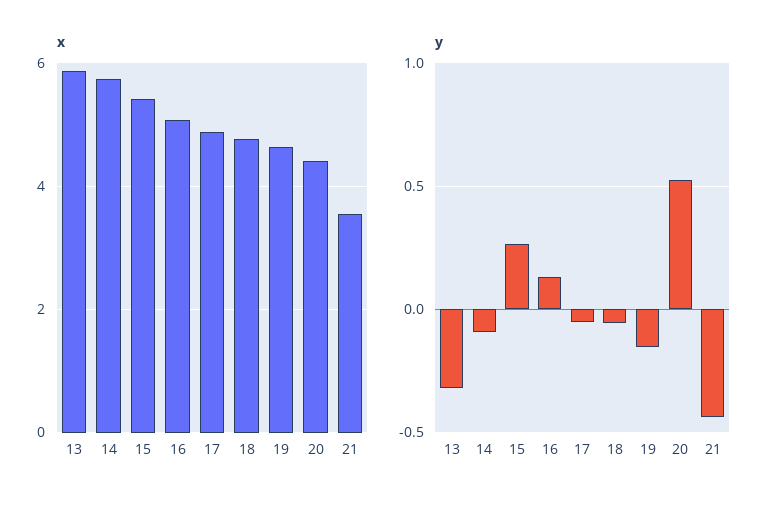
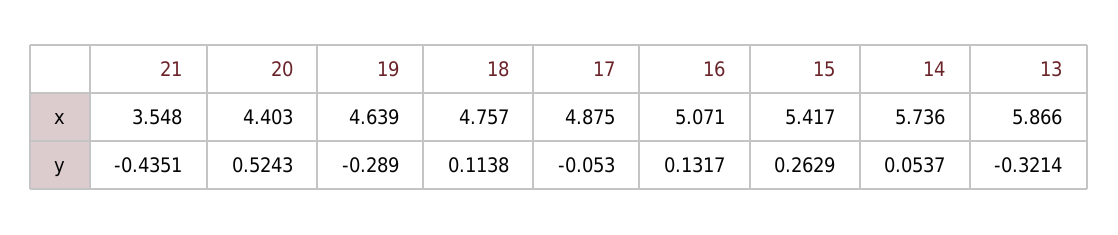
  {
    "x": {
      "13": 5.866,
      "14": 5.736,
      "15": 5.417,
      "16": 5.071,
      "17": 4.875,
      "18": 4.757,
      "19": 4.639,
      "20": 4.403,
      "21": 3.548
    },
    "y": {
      "13": -0.3214,
-     "14": -0.1,
+     "14": 0.0537,
      "15": 0.2629,
      "16": 0.1317,
      "17": -0.053,
-     "18": -0.05,
+     "18": 0.1138,
-     "19": -0.15,
+     "19": -0.289,
      "20": 0.5243,
      "21": -0.4351
    }
  }

